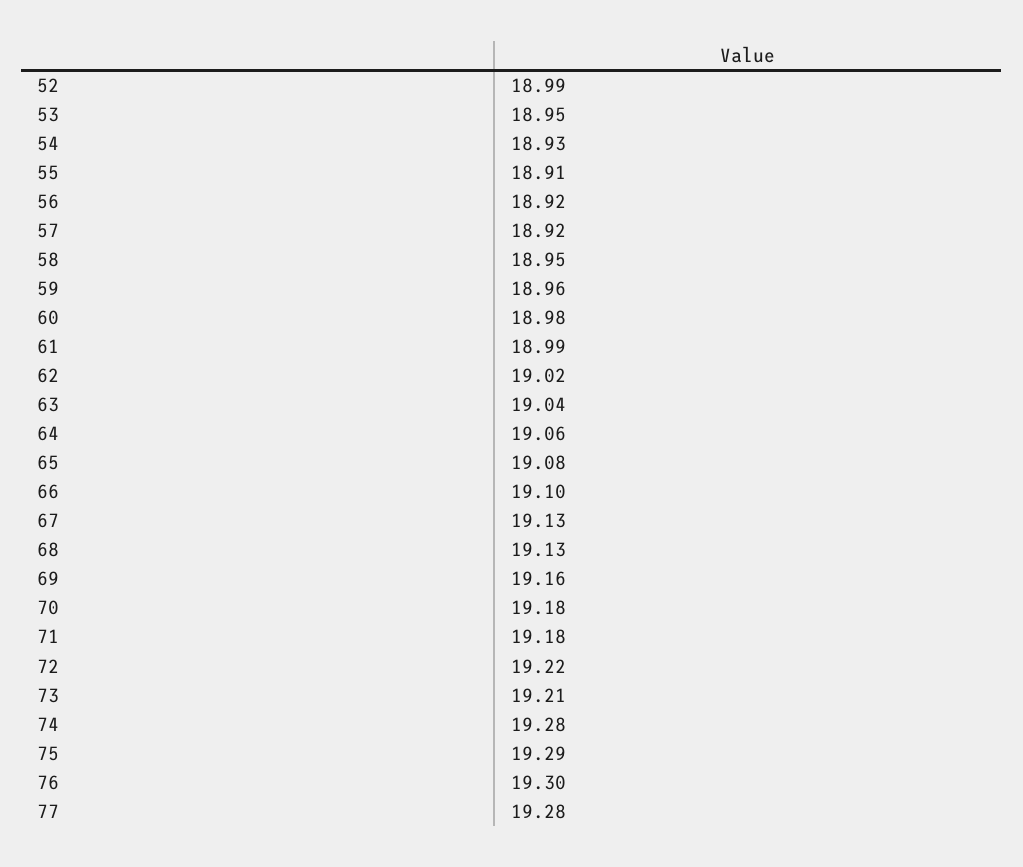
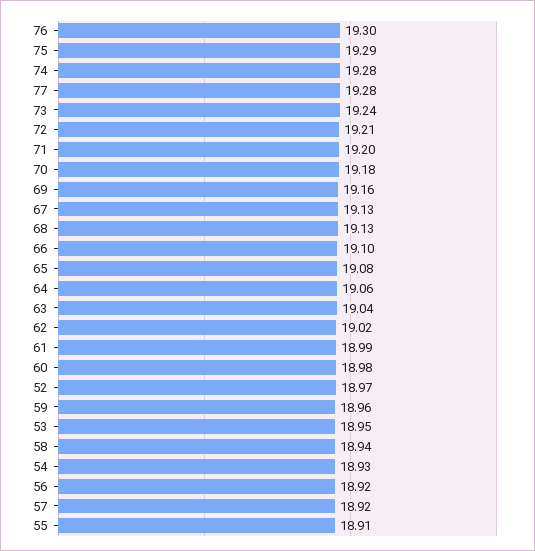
  {
-   "52": 18.99,
+   "52": 18.97,
    "53": 18.95,
    "54": 18.93,
    "55": 18.91,
    "56": 18.92,
    "57": 18.92,
-   "58": 18.95,
+   "58": 18.94,
    "59": 18.96,
    "60": 18.98,
    "61": 18.99,
    "62": 19.02,
    "63": 19.04,
    "64": 19.06,
    "65": 19.08,
    "66": 19.1,
    "67": 19.13,
    "68": 19.13,
    "69": 19.16,
    "70": 19.18,
-   "71": 19.18,
+   "71": 19.2,
-   "72": 19.22,
+   "72": 19.21,
-   "73": 19.21,
+   "73": 19.24,
    "74": 19.28,
    "75": 19.29,
    "76": 19.3,
    "77": 19.28
  }

